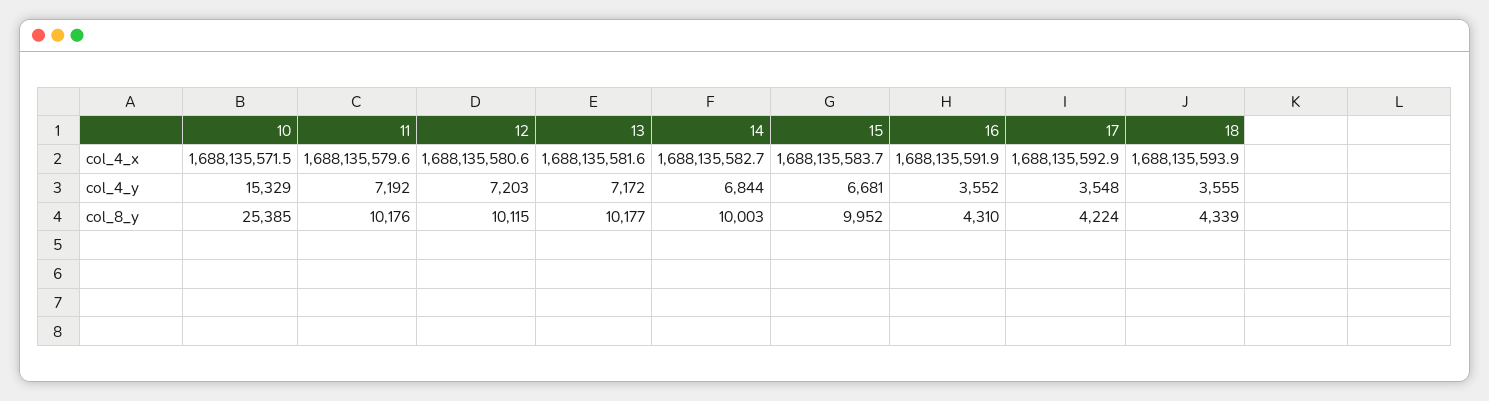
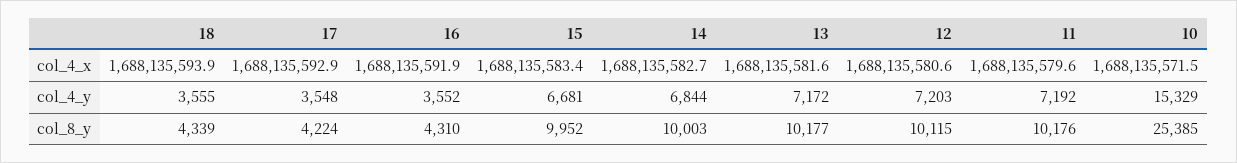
  {
    "10": {
      "col_4_x": 1688135571.5,
      "col_4_y": 15329,
      "col_8_y": 25385
    },
    "11": {
      "col_4_x": 1688135579.6,
      "col_4_y": 7192,
      "col_8_y": 10176
    },
    "12": {
      "col_4_x": 1688135580.6,
      "col_4_y": 7203,
      "col_8_y": 10115
    },
    "13": {
      "col_4_x": 1688135581.6,
      "col_4_y": 7172,
      "col_8_y": 10177
    },
    "14": {
      "col_4_x": 1688135582.7,
      "col_4_y": 6844,
      "col_8_y": 10003
    },
    "15": {
-     "col_4_x": 1688135583.7,
+     "col_4_x": 1688135583.4,
      "col_4_y": 6681,
      "col_8_y": 9952
    },
    "16": {
      "col_4_x": 1688135591.9,
      "col_4_y": 3552,
      "col_8_y": 4310
    },
    "17": {
      "col_4_x": 1688135592.9,
      "col_4_y": 3548,
      "col_8_y": 4224
    },
    "18": {
      "col_4_x": 1688135593.9,
      "col_4_y": 3555,
      "col_8_y": 4339
    }
  }

